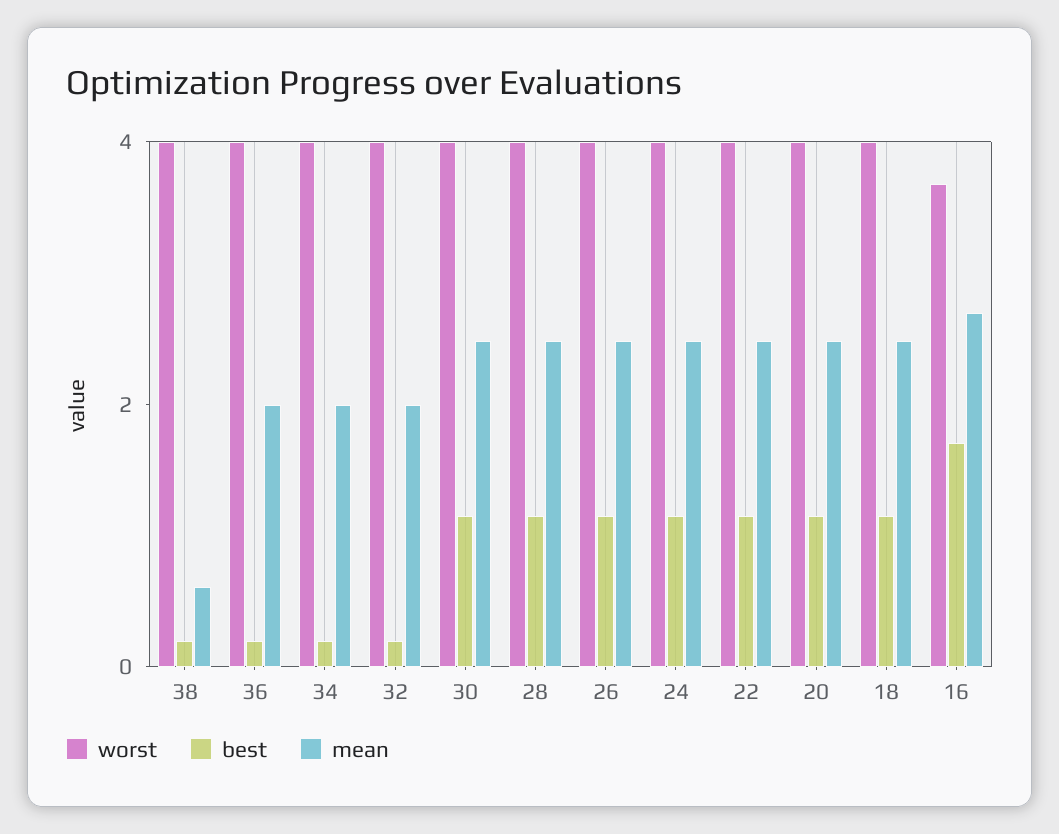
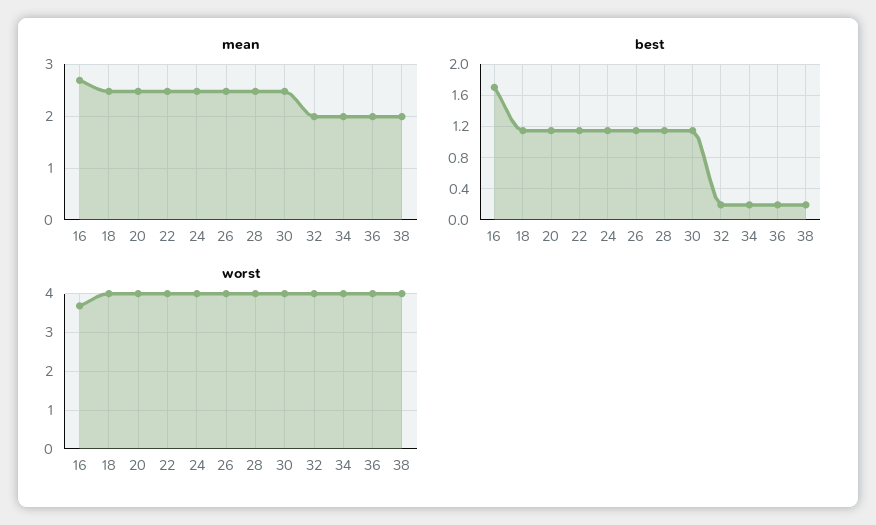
  {
    "worst": {
      "38": 4,
      "36": 4,
      "34": 4,
      "32": 4,
      "30": 4,
      "28": 4,
      "26": 4,
      "24": 4,
      "22": 4,
      "20": 4,
      "18": 4,
      "16": 3.6
    },
    "best": {
      "38": 0.2,
      "36": 0.2,
      "34": 0.2,
      "32": 0.2,
      "30": 1.1,
      "28": 1.1,
      "26": 1.1,
      "24": 1.1,
      "22": 1.1,
      "20": 1.1,
      "18": 1.1,
      "16": 1.7
    },
    "mean": {
-     "38": 0.5,
+     "38": 2,
      "36": 2,
      "34": 2,
      "32": 2,
      "30": 2.4,
      "28": 2.4,
      "26": 2.4,
      "24": 2.4,
      "22": 2.4,
      "20": 2.4,
      "18": 2.4,
      "16": 2.6
    }
  }

